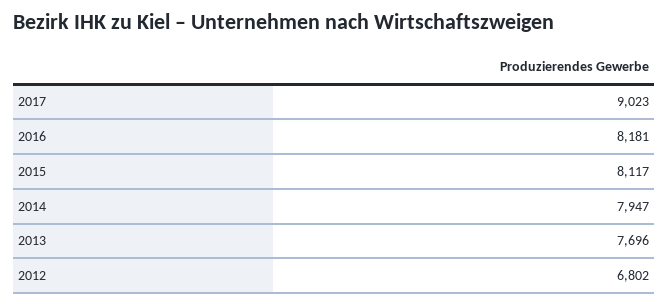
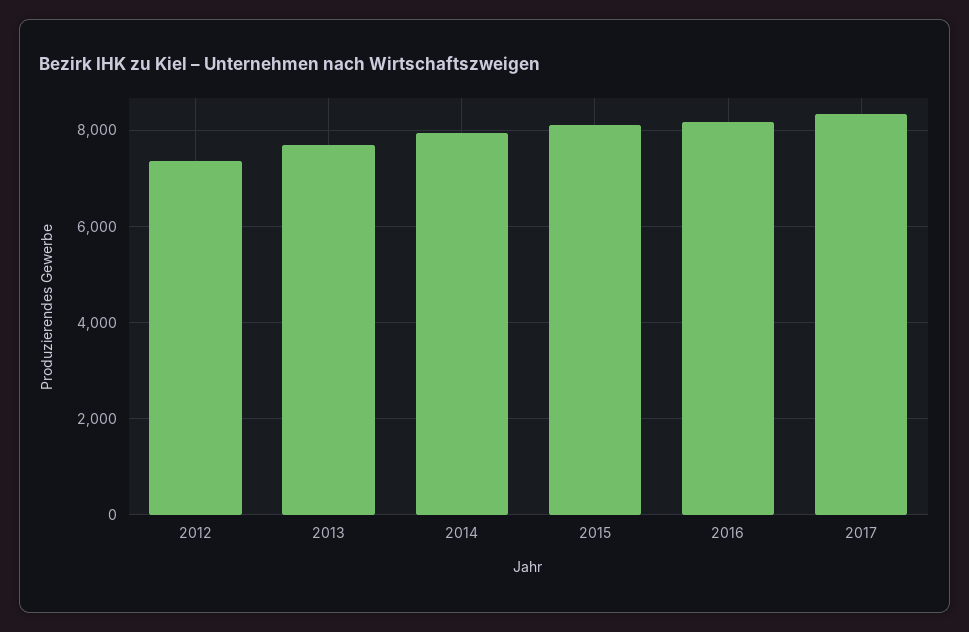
  {
-   "2017": 9023,
+   "2017": 8400,
    "2016": 8181,
    "2015": 8117,
    "2014": 7947,
    "2013": 7696,
-   "2012": 6802
+   "2012": 7400
  }

